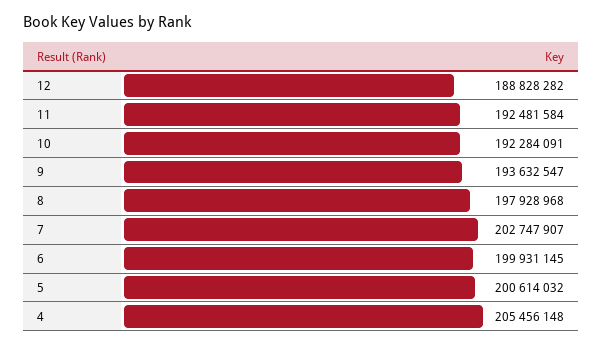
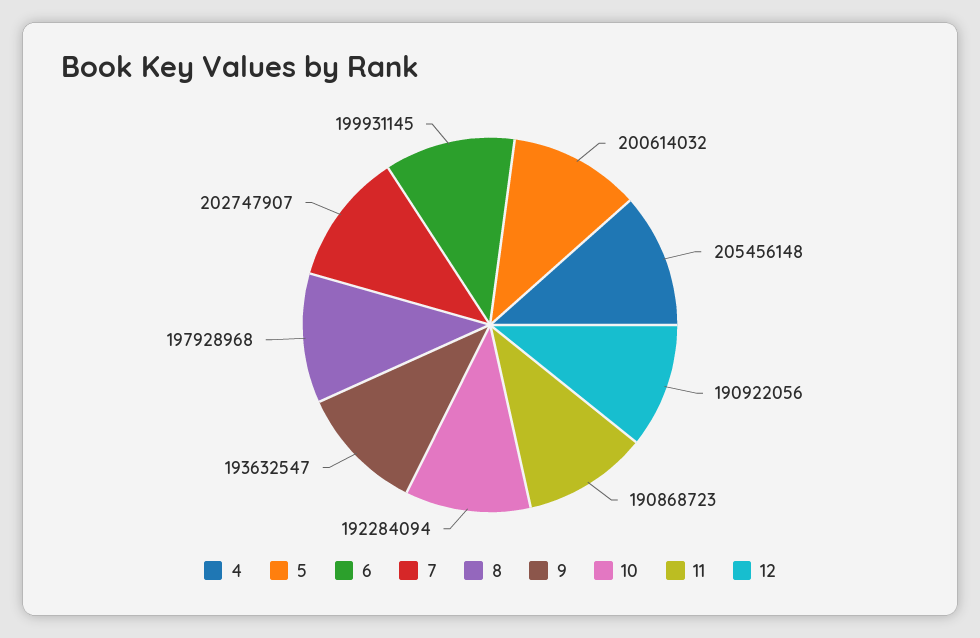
  {
-   "12": 188828282,
+   "12": 190922056,
-   "11": 192481584,
+   "11": 190868723,
-   "10": 192284091,
+   "10": 192284094,
    "9": 193632547,
    "8": 197928968,
    "7": 202747907,
    "6": 199931145,
    "5": 200614032,
    "4": 205456148
  }

